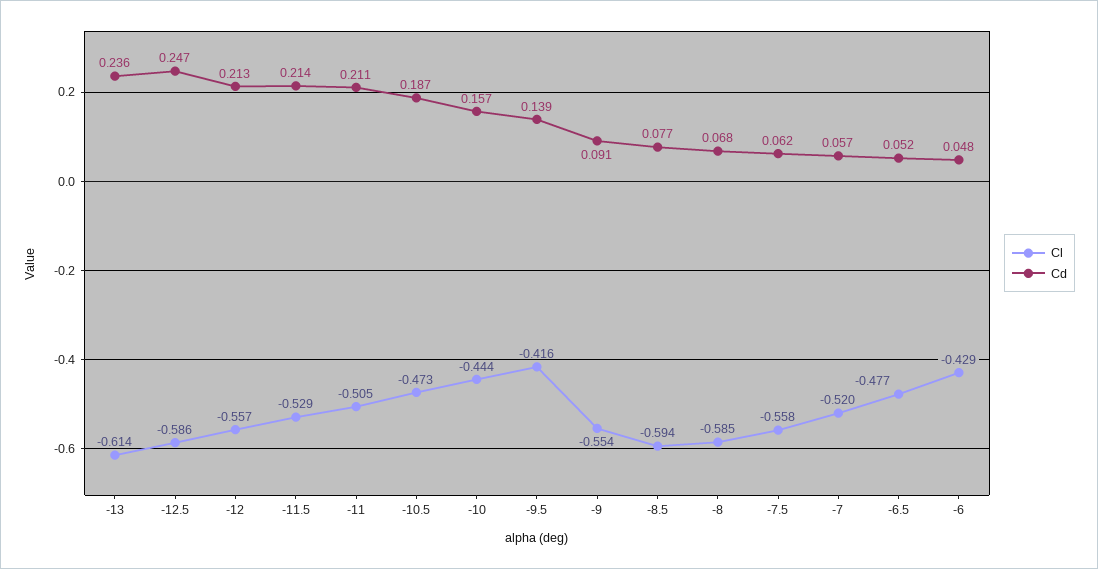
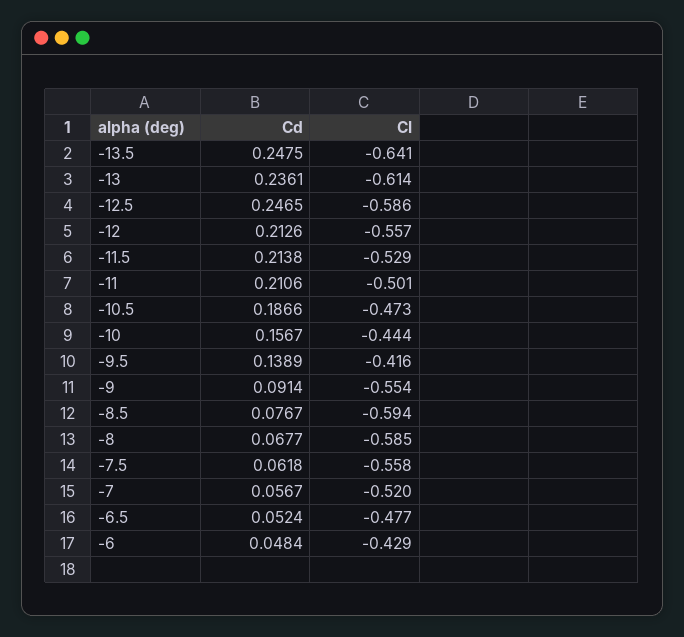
  {
    "Cl": {
      "-13": -0.614,
      "-12.5": -0.586,
      "-12": -0.557,
      "-11.5": -0.529,
-     "-11": -0.505,
+     "-11": -0.501,
      "-10.5": -0.473,
      "-10": -0.444,
      "-9.5": -0.416,
      "-9": -0.554,
      "-8.5": -0.594,
      "-8": -0.585,
      "-7.5": -0.558,
      "-7": -0.52,
      "-6.5": -0.477,
-     "-6": -0.429
+     "-6": -0.429,
+     "-13.5": -0.641
    },
    "Cd": {
      "-13": 0.2361,
      "-12.5": 0.2465,
      "-12": 0.2126,
      "-11.5": 0.2138,
      "-11": 0.2106,
      "-10.5": 0.1866,
      "-10": 0.1567,
      "-9.5": 0.1389,
      "-9": 0.0914,
      "-8.5": 0.0767,
      "-8": 0.0677,
      "-7.5": 0.0618,
      "-7": 0.0567,
      "-6.5": 0.0524,
-     "-6": 0.0484
+     "-6": 0.0484,
+     "-13.5": 0.2475
    }
  }

